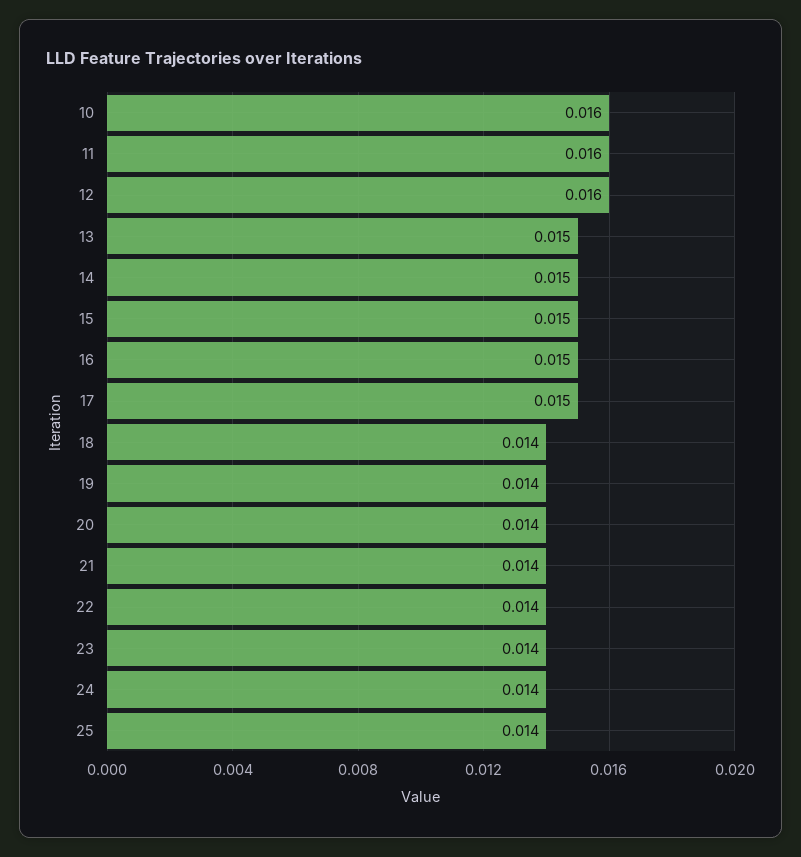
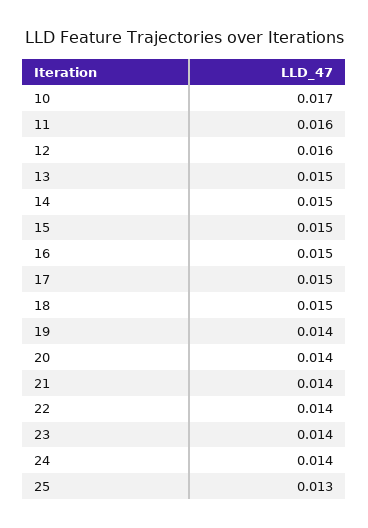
  {
-   "10": 0.016,
+   "10": 0.017,
    "11": 0.016,
    "12": 0.016,
    "13": 0.015,
    "14": 0.015,
    "15": 0.015,
    "16": 0.015,
    "17": 0.015,
-   "18": 0.014,
+   "18": 0.015,
    "19": 0.014,
    "20": 0.014,
    "21": 0.014,
    "22": 0.014,
    "23": 0.014,
    "24": 0.014,
-   "25": 0.014
+   "25": 0.013
  }

